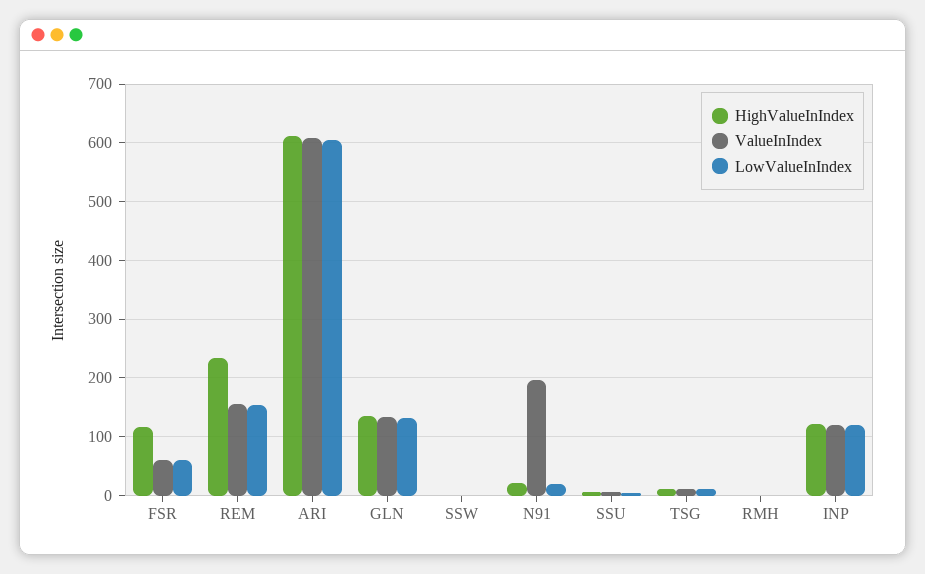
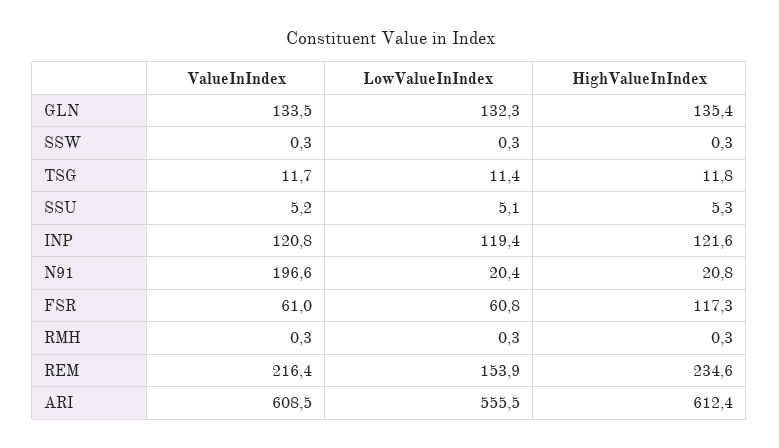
  {
    "HighValueInIndex": {
      "FSR": 117.3,
      "REM": 234.6,
      "ARI": 612.4,
      "GLN": 135.4,
      "SSW": 0.3,
      "N91": 20.8,
      "SSU": 5.3,
      "TSG": 11.8,
      "RMH": 0.3,
      "INP": 121.6
    },
    "ValueInIndex": {
      "FSR": 61,
-     "REM": 160,
+     "REM": 216.4,
      "ARI": 608.5,
      "GLN": 133.5,
      "SSW": 0.3,
      "N91": 196.6,
      "SSU": 5.2,
      "TSG": 11.7,
      "RMH": 0.3,
      "INP": 120.8
    },
    "LowValueInIndex": {
      "FSR": 60.8,
      "REM": 153.9,
-     "ARI": 600,
+     "ARI": 555.5,
      "GLN": 132.3,
      "SSW": 0.3,
      "N91": 20.4,
      "SSU": 5.1,
      "TSG": 11.4,
      "RMH": 0.3,
      "INP": 119.4
    }
  }

